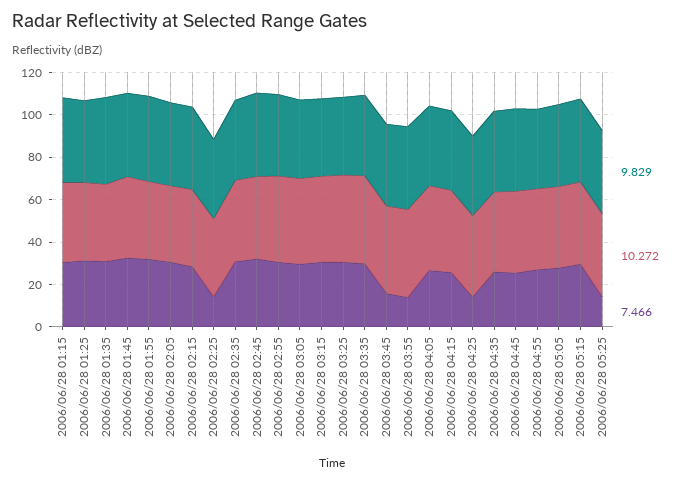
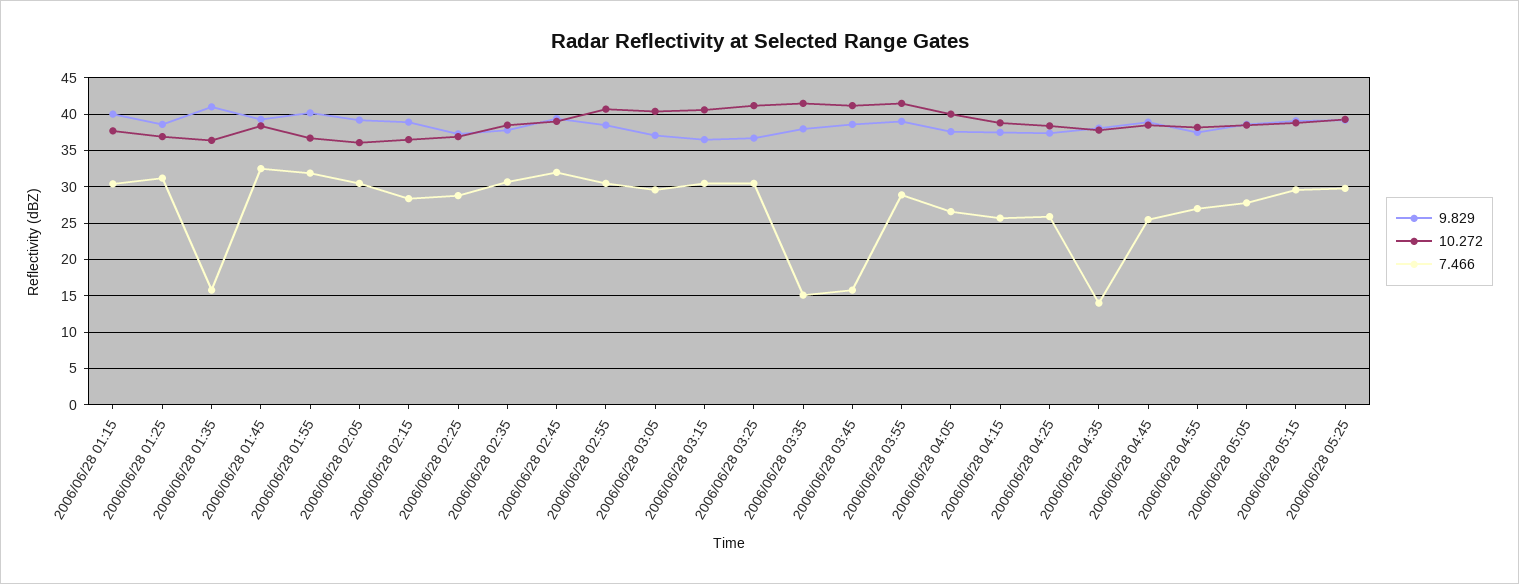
  {
    "9.829": {
      "2006/06/28 01:15": 40,
      "2006/06/28 01:25": 39,
      "2006/06/28 01:35": 41,
      "2006/06/28 01:45": 39,
      "2006/06/28 01:55": 40,
      "2006/06/28 02:05": 39,
      "2006/06/28 02:15": 39,
      "2006/06/28 02:25": 37,
      "2006/06/28 02:35": 38,
      "2006/06/28 02:45": 39,
      "2006/06/28 02:55": 39,
      "2006/06/28 03:05": 37,
      "2006/06/28 03:15": 37,
      "2006/06/28 03:25": 37,
      "2006/06/28 03:35": 38,
      "2006/06/28 03:45": 39,
      "2006/06/28 03:55": 39,
      "2006/06/28 04:05": 38,
      "2006/06/28 04:15": 38,
      "2006/06/28 04:25": 37,
      "2006/06/28 04:35": 38,
      "2006/06/28 04:45": 39,
      "2006/06/28 04:55": 38,
      "2006/06/28 05:05": 39,
      "2006/06/28 05:15": 39,
      "2006/06/28 05:25": 39
    },
    "10.272": {
      "2006/06/28 01:15": 38,
      "2006/06/28 01:25": 37,
      "2006/06/28 01:35": 36,
      "2006/06/28 01:45": 38,
      "2006/06/28 01:55": 37,
      "2006/06/28 02:05": 36,
      "2006/06/28 02:15": 37,
      "2006/06/28 02:25": 37,
      "2006/06/28 02:35": 39,
      "2006/06/28 02:45": 39,
      "2006/06/28 02:55": 41,
      "2006/06/28 03:05": 40,
      "2006/06/28 03:15": 41,
      "2006/06/28 03:25": 41,
      "2006/06/28 03:35": 42,
      "2006/06/28 03:45": 41,
      "2006/06/28 03:55": 42,
      "2006/06/28 04:05": 40,
      "2006/06/28 04:15": 39,
      "2006/06/28 04:25": 38,
      "2006/06/28 04:35": 38,
      "2006/06/28 04:45": 39,
      "2006/06/28 04:55": 38,
      "2006/06/28 05:05": 39,
      "2006/06/28 05:15": 39,
      "2006/06/28 05:25": 39
    },
    "7.466": {
      "2006/06/28 01:15": 30,
      "2006/06/28 01:25": 31,
-     "2006/06/28 01:35": 30,
+     "2006/06/28 01:35": 16,
      "2006/06/28 01:45": 33,
      "2006/06/28 01:55": 32,
      "2006/06/28 02:05": 31,
      "2006/06/28 02:15": 28,
-     "2006/06/28 02:25": 15,
+     "2006/06/28 02:25": 29,
      "2006/06/28 02:35": 31,
      "2006/06/28 02:45": 32,
      "2006/06/28 02:55": 31,
      "2006/06/28 03:05": 30,
      "2006/06/28 03:15": 31,
      "2006/06/28 03:25": 31,
-     "2006/06/28 03:35": 30,
+     "2006/06/28 03:35": 15,
      "2006/06/28 03:45": 16,
-     "2006/06/28 03:55": 15,
+     "2006/06/28 03:55": 29,
      "2006/06/28 04:05": 27,
      "2006/06/28 04:15": 26,
-     "2006/06/28 04:25": 15,
+     "2006/06/28 04:25": 26,
-     "2006/06/28 04:35": 25,
+     "2006/06/28 04:35": 14,
      "2006/06/28 04:45": 26,
      "2006/06/28 04:55": 27,
      "2006/06/28 05:05": 28,
      "2006/06/28 05:15": 30,
-     "2006/06/28 05:25": 15
+     "2006/06/28 05:25": 30
    }
  }

